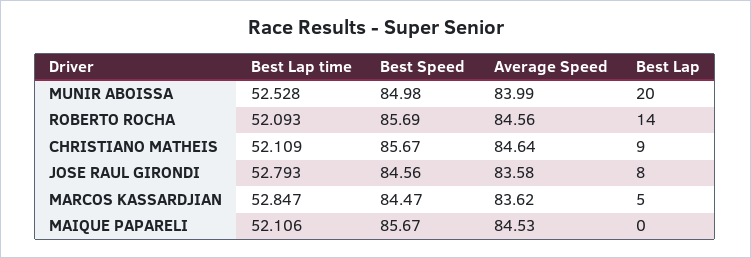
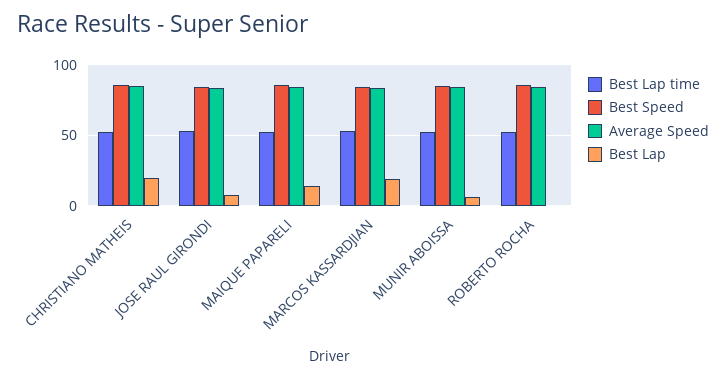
  {
    "Best Lap time": {
      "MUNIR ABOISSA": 52.528,
      "ROBERTO ROCHA": 52.093,
      "CHRISTIANO MATHEIS": 52.109,
      "JOSE RAUL GIRONDI": 52.793,
      "MARCOS KASSARDJIAN": 52.847,
      "MAIQUE PAPARELI": 52.106
    },
    "Best Speed": {
      "MUNIR ABOISSA": 84.98,
      "ROBERTO ROCHA": 85.69,
      "CHRISTIANO MATHEIS": 85.67,
      "JOSE RAUL GIRONDI": 84.56,
      "MARCOS KASSARDJIAN": 84.47,
      "MAIQUE PAPARELI": 85.67
    },
    "Average Speed": {
      "MUNIR ABOISSA": 83.99,
      "ROBERTO ROCHA": 84.56,
      "CHRISTIANO MATHEIS": 84.64,
      "JOSE RAUL GIRONDI": 83.58,
      "MARCOS KASSARDJIAN": 83.62,
      "MAIQUE PAPARELI": 84.53
    },
    "Best Lap": {
-     "MUNIR ABOISSA": 20,
+     "MUNIR ABOISSA": 5,
-     "ROBERTO ROCHA": 14,
+     "ROBERTO ROCHA": 0,
-     "CHRISTIANO MATHEIS": 9,
+     "CHRISTIANO MATHEIS": 20,
      "JOSE RAUL GIRONDI": 8,
-     "MARCOS KASSARDJIAN": 5,
+     "MARCOS KASSARDJIAN": 20,
-     "MAIQUE PAPARELI": 0
+     "MAIQUE PAPARELI": 15
    }
  }

